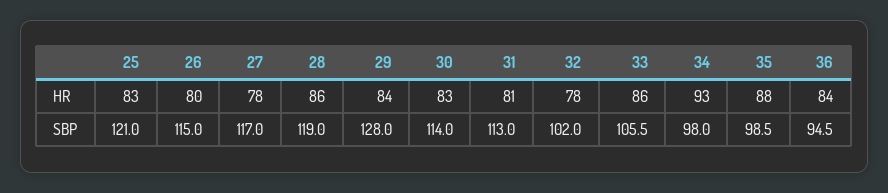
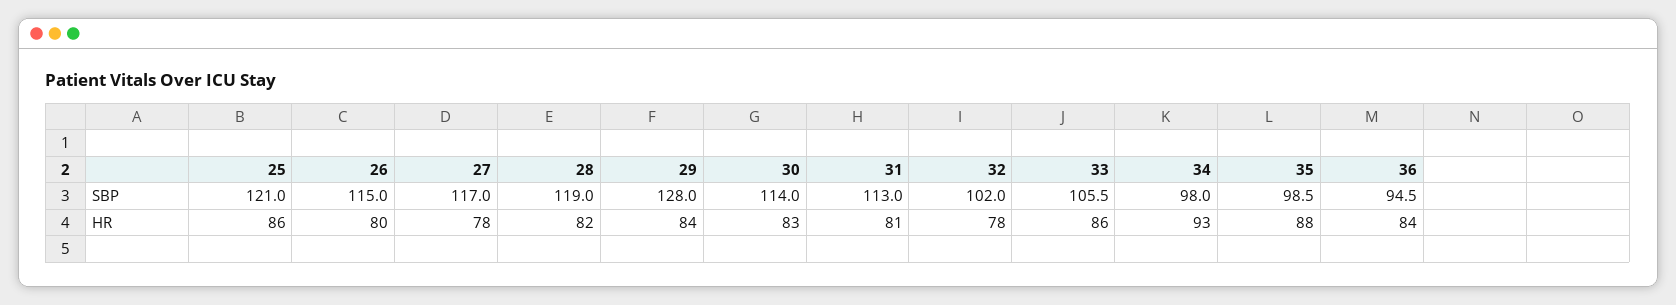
  {
    "25": {
-     "HR": 83,
+     "HR": 86,
      "SBP": 121
    },
    "26": {
      "HR": 80,
      "SBP": 115
    },
    "27": {
      "HR": 78,
      "SBP": 117
    },
    "28": {
-     "HR": 86,
+     "HR": 82,
      "SBP": 119
    },
    "29": {
      "HR": 84,
      "SBP": 128
    },
    "30": {
      "HR": 83,
      "SBP": 114
    },
    "31": {
      "HR": 81,
      "SBP": 113
    },
    "32": {
      "HR": 78,
      "SBP": 102
    },
    "33": {
      "HR": 86,
      "SBP": 105.5
    },
    "34": {
      "HR": 93,
      "SBP": 98
    },
    "35": {
      "HR": 88,
      "SBP": 98.5
    },
    "36": {
      "HR": 84,
      "SBP": 94.5
    }
  }

